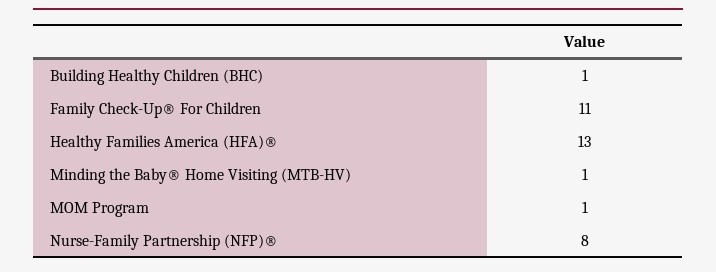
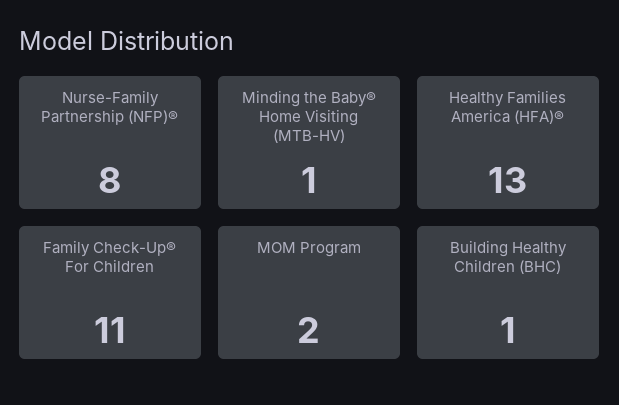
  {
    "Building Healthy Children (BHC)": 1,
    "Family Check-Up® For Children": 11,
    "Healthy Families America (HFA)®": 13,
    "Minding the Baby® Home Visiting (MTB-HV)": 1,
-   "MOM Program": 1,
+   "MOM Program": 2,
    "Nurse-Family Partnership (NFP)®": 8
  }

